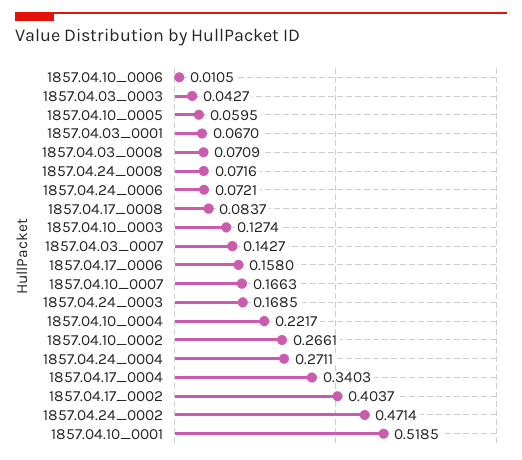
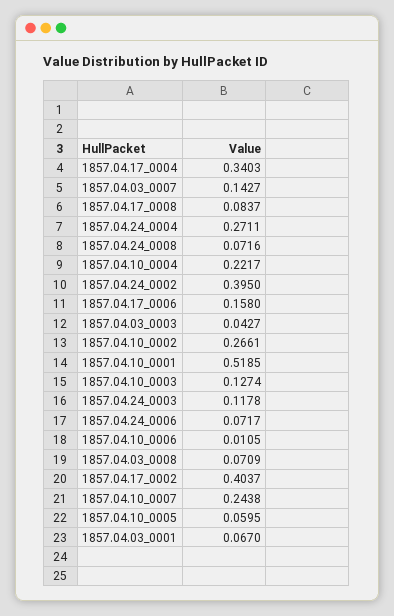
  {
    "1857.04.10_0006": 0.0105,
    "1857.04.03_0003": 0.0427,
    "1857.04.10_0005": 0.0595,
    "1857.04.03_0001": 0.067,
    "1857.04.03_0008": 0.0709,
    "1857.04.24_0008": 0.0716,
-   "1857.04.24_0006": 0.0721,
+   "1857.04.24_0006": 0.0717,
    "1857.04.17_0008": 0.0837,
    "1857.04.10_0003": 0.1274,
    "1857.04.03_0007": 0.1427,
    "1857.04.17_0006": 0.158,
-   "1857.04.10_0007": 0.1663,
+   "1857.04.10_0007": 0.2438,
-   "1857.04.24_0003": 0.1685,
+   "1857.04.24_0003": 0.1178,
    "1857.04.10_0004": 0.2217,
    "1857.04.10_0002": 0.2661,
    "1857.04.24_0004": 0.2711,
    "1857.04.17_0004": 0.3403,
    "1857.04.17_0002": 0.4037,
-   "1857.04.24_0002": 0.4714,
+   "1857.04.24_0002": 0.395,
    "1857.04.10_0001": 0.5185
  }

